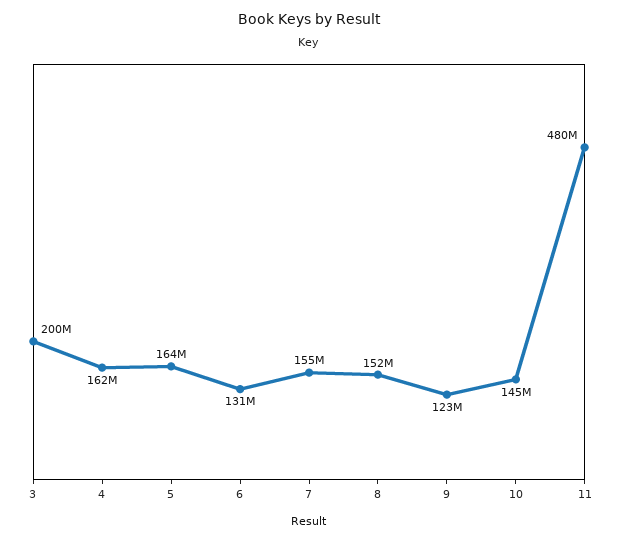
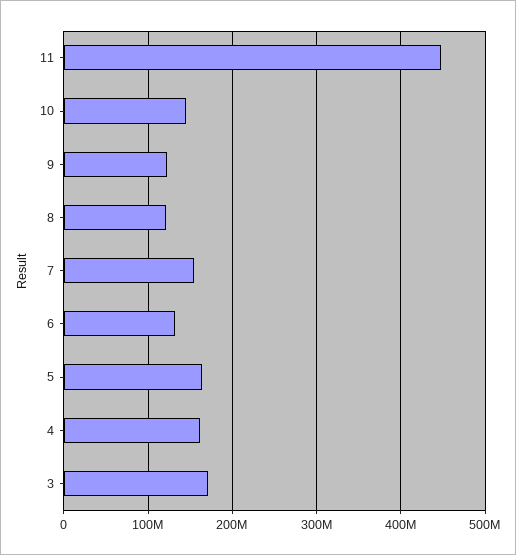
  {
-   "3": 200000000,
+   "3": 170000000,
    "4": 162000000,
    "5": 164000000,
    "6": 131000000,
    "7": 155000000,
-   "8": 152000000,
+   "8": 120000000,
    "9": 123000000,
    "10": 145000000,
-   "11": 480000000
+   "11": 450000000
  }

